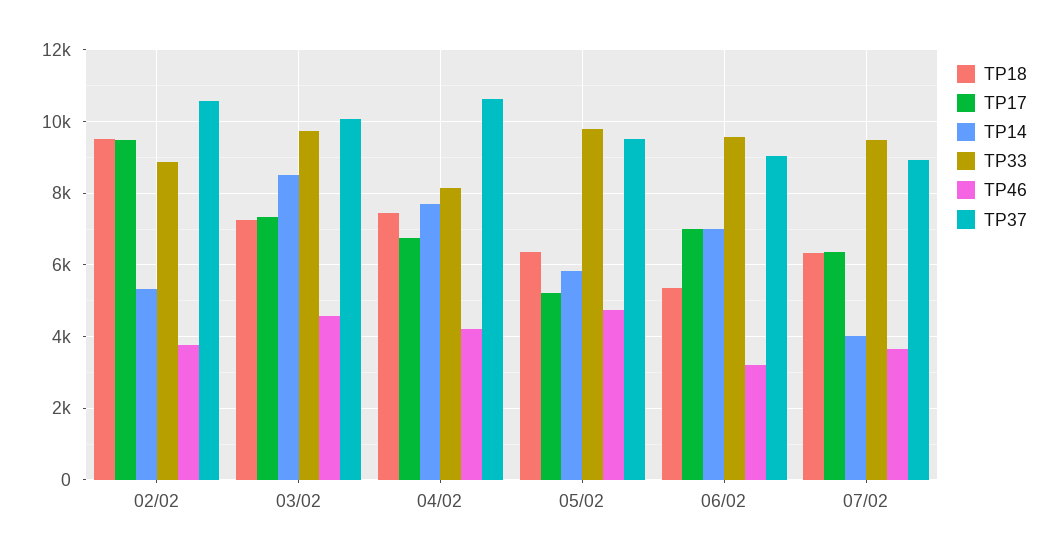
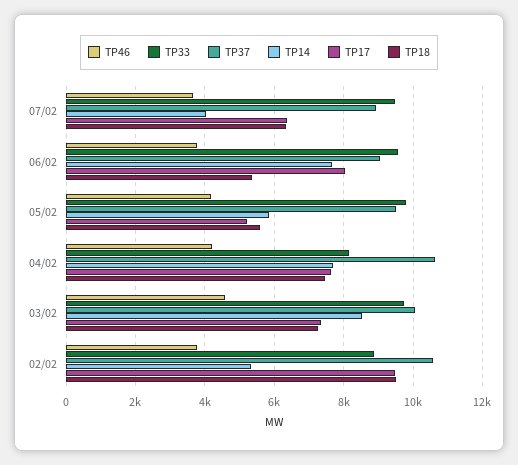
  {
    "TP18": {
      "02/02": 9600,
      "03/02": 7200,
      "04/02": 7400,
-     "05/02": 6400,
+     "05/02": 5600,
      "06/02": 5400,
      "07/02": 6400
    },
    "TP17": {
      "02/02": 9400,
      "03/02": 7400,
-     "04/02": 6800,
+     "04/02": 7600,
      "05/02": 5200,
-     "06/02": 7000,
+     "06/02": 8000,
      "07/02": 6400
    },
    "TP14": {
      "02/02": 5400,
      "03/02": 8600,
      "04/02": 7600,
      "05/02": 5800,
-     "06/02": 7000,
+     "06/02": 7600,
      "07/02": 4000
    },
    "TP33": {
      "02/02": 8800,
      "03/02": 9800,
      "04/02": 8200,
      "05/02": 9800,
      "06/02": 9600,
      "07/02": 9400
    },
    "TP46": {
      "02/02": 3800,
      "03/02": 4600,
      "04/02": 4200,
-     "05/02": 4800,
+     "05/02": 4200,
-     "06/02": 3200,
+     "06/02": 3800,
      "07/02": 3600
    },
    "TP37": {
      "02/02": 10600,
      "03/02": 10000,
      "04/02": 10600,
      "05/02": 9600,
      "06/02": 9000,
      "07/02": 9000
    }
  }

